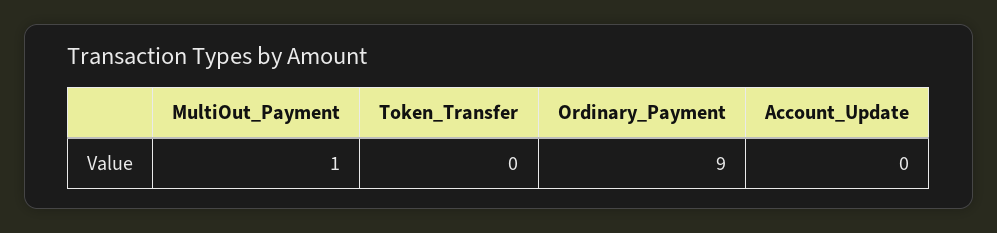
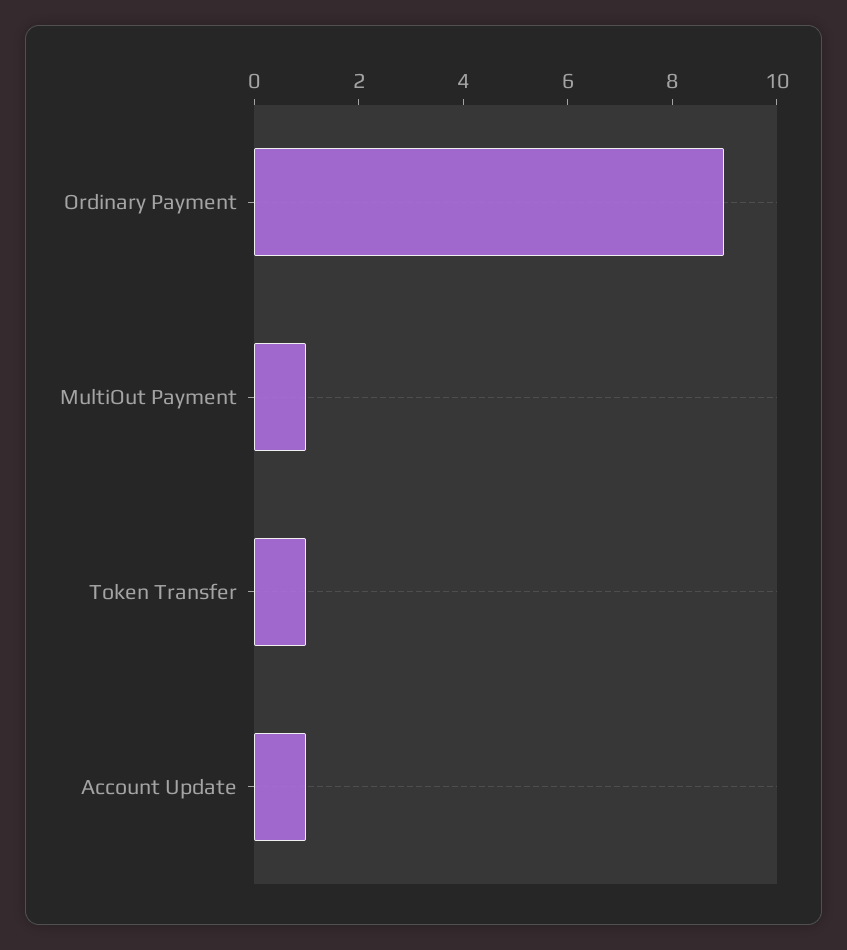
  {
    "MultiOut_Payment": 1,
-   "Token_Transfer": 0,
+   "Token_Transfer": 1,
    "Ordinary_Payment": 9,
-   "Account_Update": 0
+   "Account_Update": 1
  }

